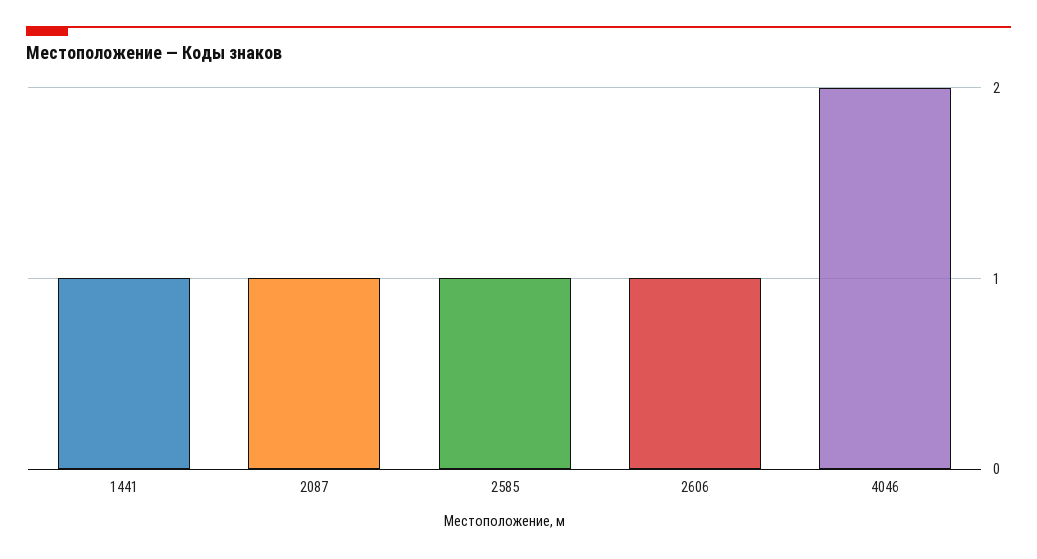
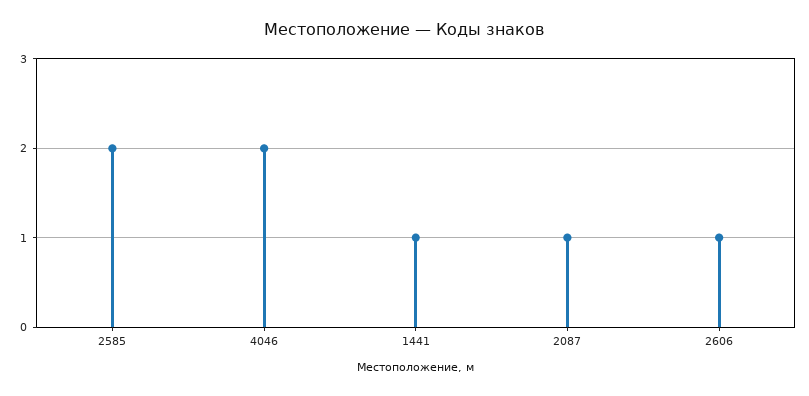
  {
    "1441": 1,
    "2087": 1,
-   "2585": 1,
+   "2585": 2,
    "2606": 1,
    "4046": 2
  }

